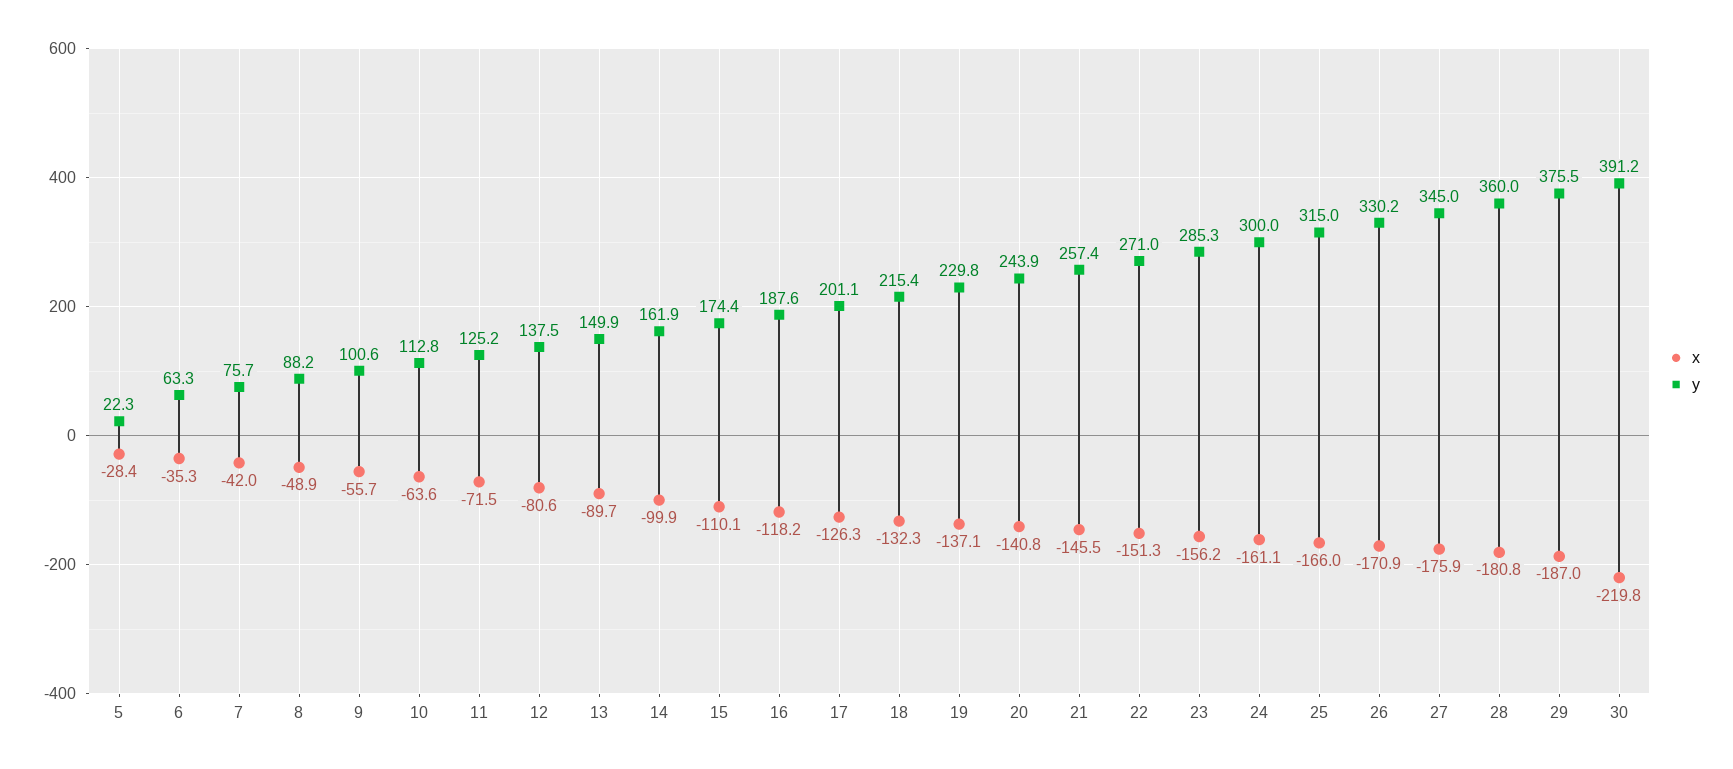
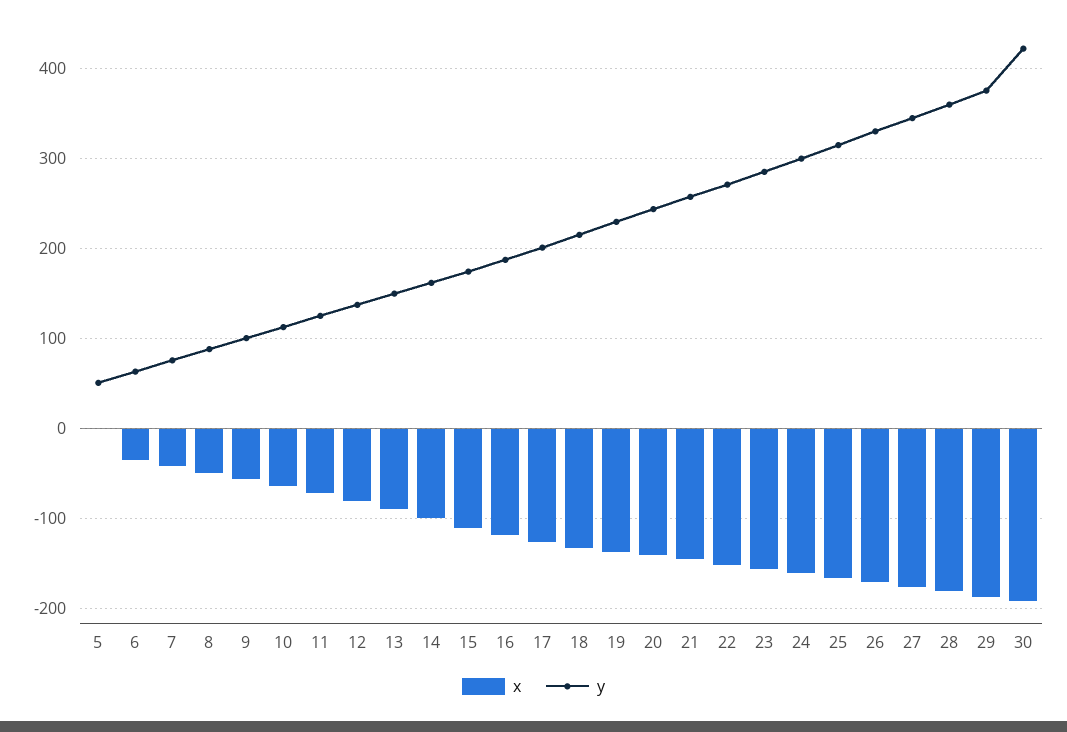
  {
    "x": {
-     "5": -28.4,
+     "5": 0,
      "6": -35.3,
      "7": -42,
      "8": -48.9,
      "9": -55.7,
      "10": -63.6,
      "11": -71.5,
      "12": -80.6,
      "13": -89.7,
      "14": -99.9,
      "15": -110.1,
      "16": -118.2,
      "17": -126.3,
      "18": -132.3,
      "19": -137.1,
      "20": -140.8,
      "21": -145.5,
      "22": -151.3,
      "23": -156.2,
      "24": -161.1,
      "25": -166,
      "26": -170.9,
      "27": -175.9,
      "28": -180.8,
      "29": -187,
-     "30": -219.8
+     "30": -190
    },
    "y": {
-     "5": 22.3,
+     "5": 50,
      "6": 63.3,
      "7": 75.7,
      "8": 88.2,
      "9": 100.6,
      "10": 112.8,
      "11": 125.2,
      "12": 137.5,
      "13": 149.9,
      "14": 161.9,
      "15": 174.4,
      "16": 187.6,
      "17": 201.1,
      "18": 215.4,
      "19": 229.8,
      "20": 243.9,
      "21": 257.4,
      "22": 271,
      "23": 285.3,
      "24": 300,
      "25": 315,
      "26": 330.2,
      "27": 345,
      "28": 360,
      "29": 375.5,
-     "30": 391.2
+     "30": 420
    }
  }

